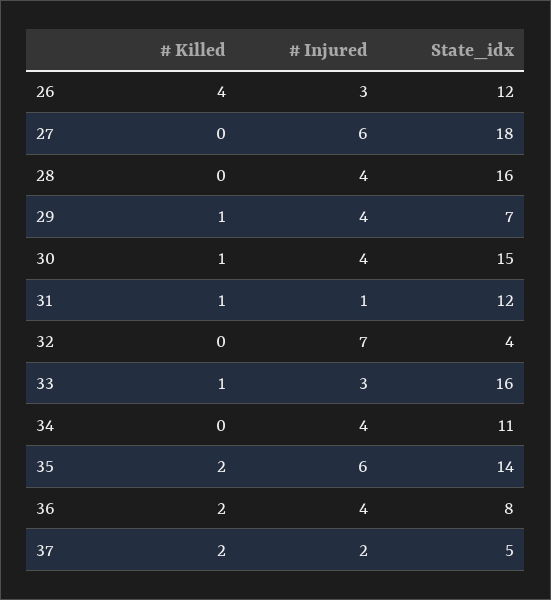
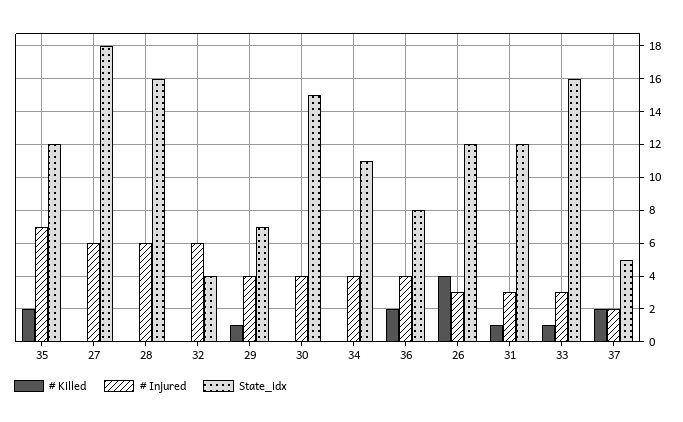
  {
    "# Killed": {
      "26": 4,
      "27": 0,
      "28": 0,
      "29": 1,
-     "30": 1,
+     "30": 0,
      "31": 1,
      "32": 0,
      "33": 1,
      "34": 0,
      "35": 2,
      "36": 2,
      "37": 2
    },
    "# Injured": {
      "26": 3,
      "27": 6,
-     "28": 4,
+     "28": 6,
      "29": 4,
      "30": 4,
-     "31": 1,
+     "31": 3,
-     "32": 7,
+     "32": 6,
      "33": 3,
      "34": 4,
-     "35": 6,
+     "35": 7,
      "36": 4,
      "37": 2
    },
    "State_idx": {
      "26": 12,
      "27": 18,
      "28": 16,
      "29": 7,
      "30": 15,
      "31": 12,
      "32": 4,
      "33": 16,
      "34": 11,
-     "35": 14,
+     "35": 12,
      "36": 8,
      "37": 5
    }
  }

